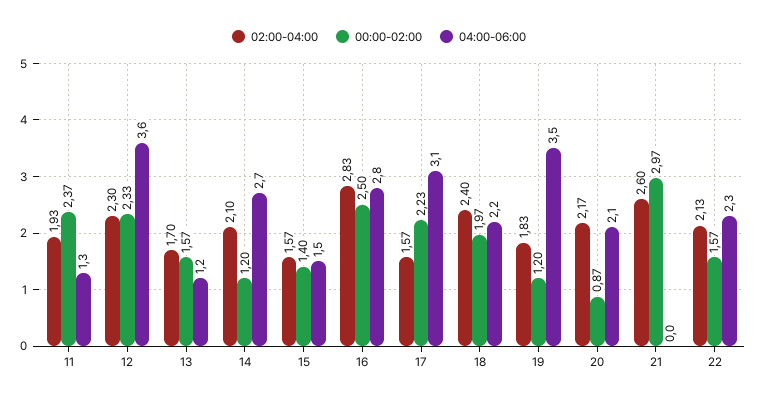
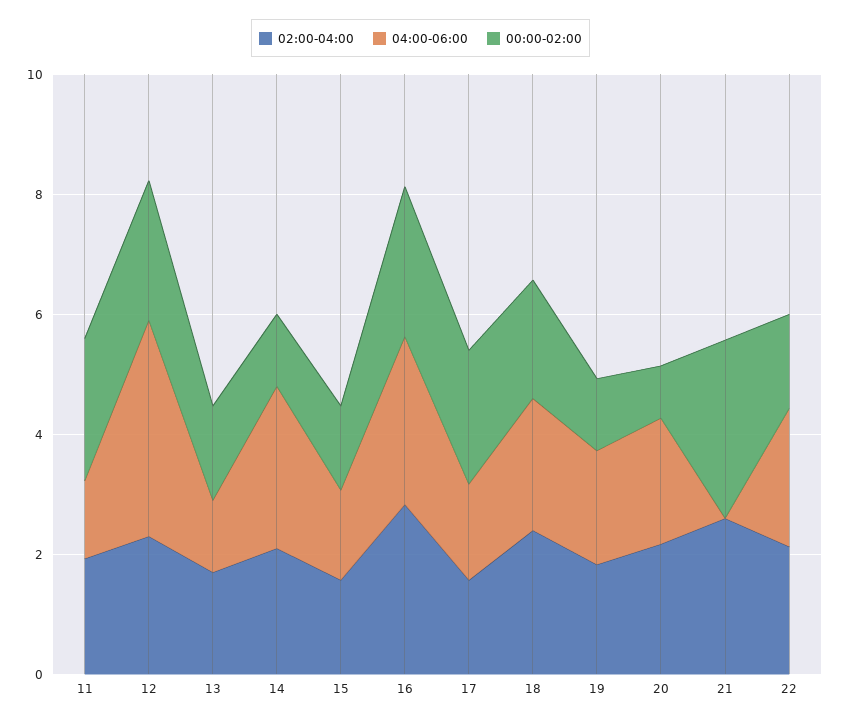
  {
    "02:00-04:00": {
      "11": 1.93,
      "12": 2.3,
      "13": 1.7,
      "14": 2.1,
      "15": 1.57,
      "16": 2.83,
      "17": 1.57,
      "18": 2.4,
      "19": 1.83,
      "20": 2.17,
      "21": 2.6,
      "22": 2.13
    },
    "00:00-02:00": {
      "11": 2.37,
      "12": 2.33,
      "13": 1.57,
      "14": 1.2,
      "15": 1.4,
      "16": 2.5,
      "17": 2.23,
      "18": 1.97,
      "19": 1.2,
      "20": 0.87,
      "21": 2.97,
      "22": 1.57
    },
    "04:00-06:00": {
      "11": 1.3,
      "12": 3.6,
      "13": 1.2,
      "14": 2.7,
      "15": 1.5,
      "16": 2.8,
-     "17": 3.1,
+     "17": 1.5,
      "18": 2.2,
-     "19": 3.5,
+     "19": 2,
      "20": 2.1,
      "21": 0,
      "22": 2.3
    }
  }

